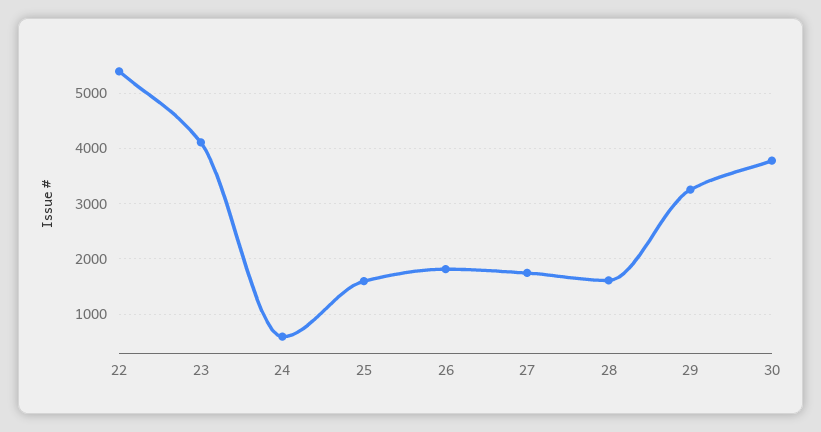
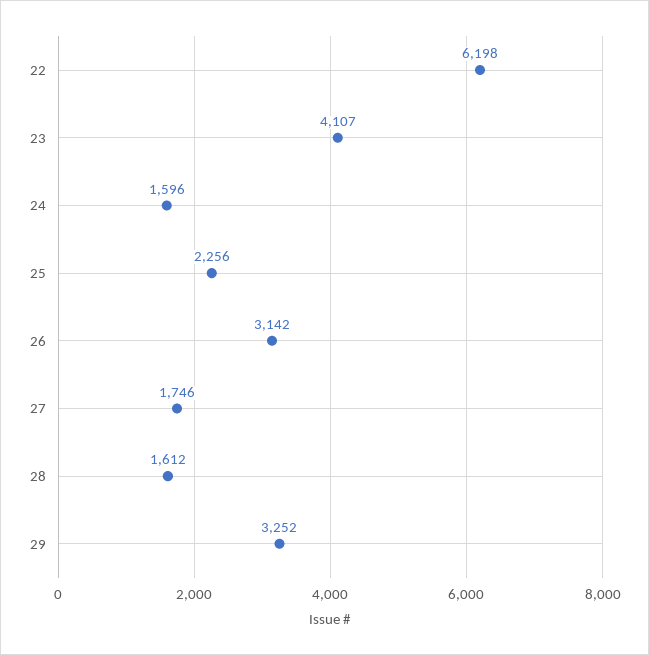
  {
-   "22": 5400,
+   "22": 6198,
    "23": 4107,
-   "24": 600,
+   "24": 1596,
-   "25": 1600,
+   "25": 2256,
-   "26": 1800,
+   "26": 3142,
    "27": 1746,
    "28": 1612,
-   "29": 3252,
+   "29": 3252
-   "30": 3800
  }

